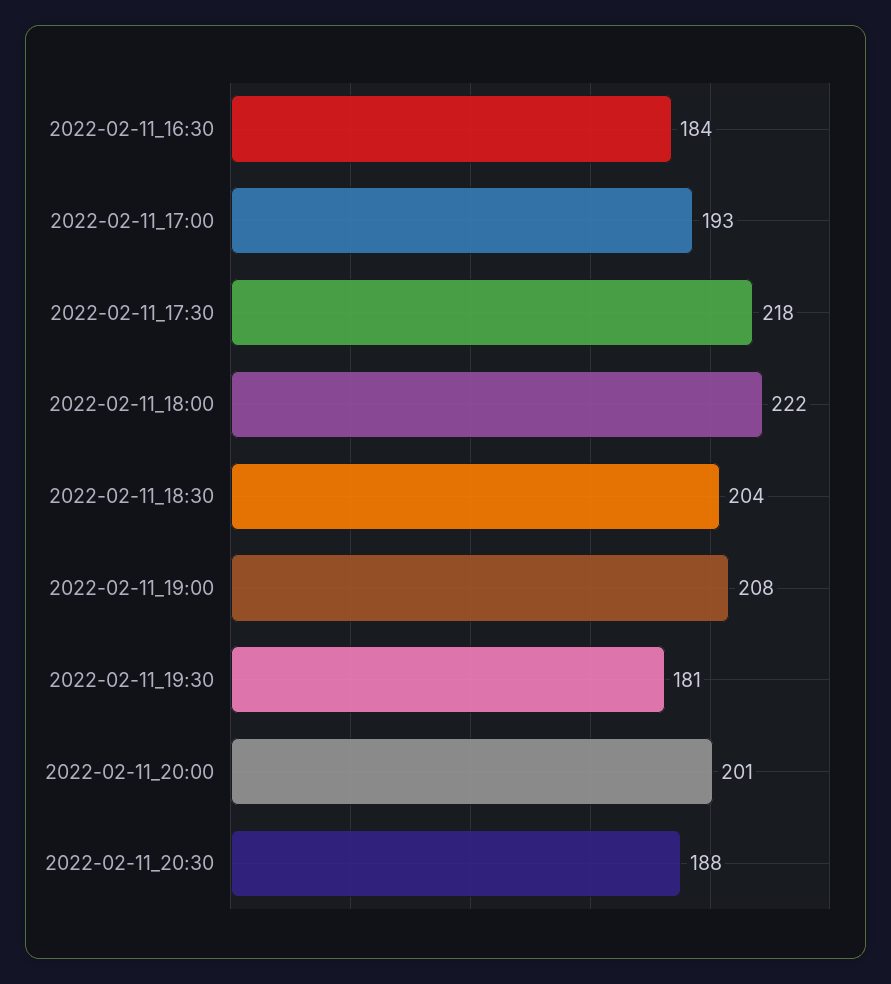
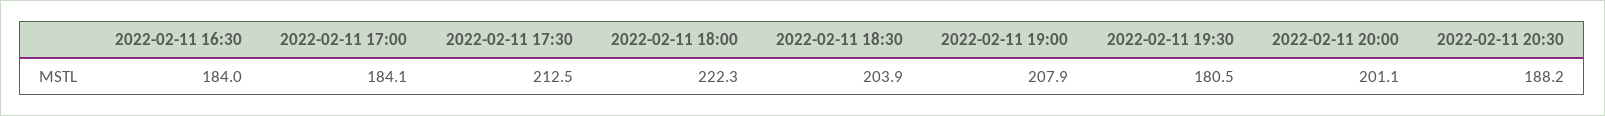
  {
    "2022-02-11_16:30": 184,
-   "2022-02-11_17:00": 193,
+   "2022-02-11_17:00": 184.1,
-   "2022-02-11_17:30": 218,
+   "2022-02-11_17:30": 212.5,
    "2022-02-11_18:00": 222.3,
    "2022-02-11_18:30": 203.9,
    "2022-02-11_19:00": 207.9,
    "2022-02-11_19:30": 180.5,
    "2022-02-11_20:00": 201.1,
    "2022-02-11_20:30": 188.2
  }

